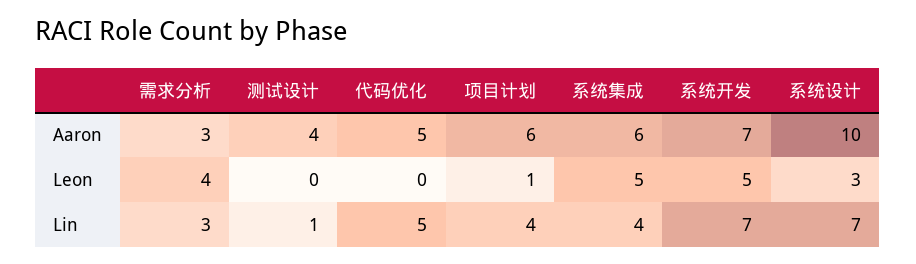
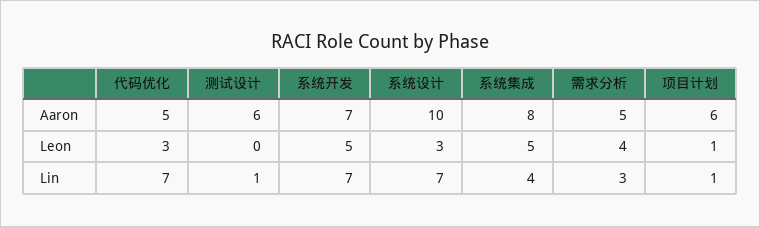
  {
    "需求分析": {
-     "Aaron": 3,
+     "Aaron": 5,
      "Leon": 4,
      "Lin": 3
    },
    "测试设计": {
-     "Aaron": 4,
+     "Aaron": 6,
      "Leon": 0,
      "Lin": 1
    },
    "代码优化": {
      "Aaron": 5,
-     "Leon": 0,
+     "Leon": 3,
-     "Lin": 5
+     "Lin": 7
    },
    "项目计划": {
      "Aaron": 6,
      "Leon": 1,
-     "Lin": 4
+     "Lin": 1
    },
    "系统集成": {
-     "Aaron": 6,
+     "Aaron": 8,
      "Leon": 5,
      "Lin": 4
    },
    "系统开发": {
      "Aaron": 7,
      "Leon": 5,
      "Lin": 7
    },
    "系统设计": {
      "Aaron": 10,
      "Leon": 3,
      "Lin": 7
    }
  }

